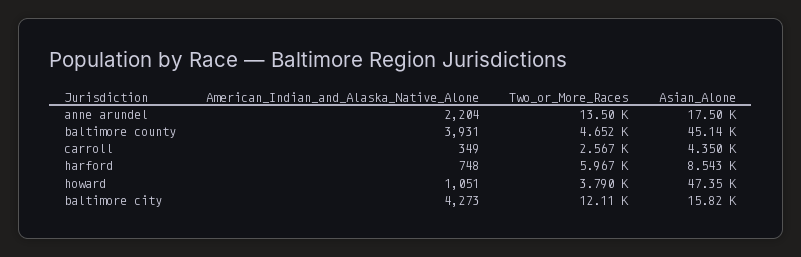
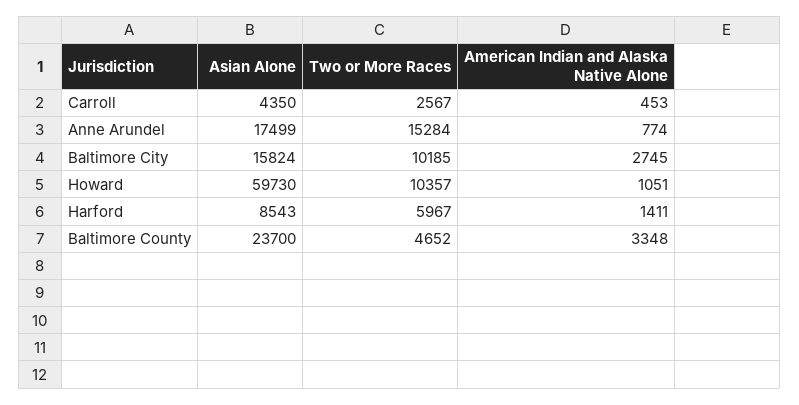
  {
    "American_Indian_and_Alaska_Native_Alone": {
-     "anne arundel": 2204,
+     "anne arundel": 774,
-     "baltimore county": 3931,
+     "baltimore county": 3348,
-     "carroll": 349,
+     "carroll": 453,
-     "harford": 748,
+     "harford": 1411,
      "howard": 1051,
-     "baltimore city": 4273
+     "baltimore city": 2745
    },
    "Two_or_More_Races": {
-     "anne arundel": 13500,
+     "anne arundel": 15284,
      "baltimore county": 4652,
      "carroll": 2567,
      "harford": 5967,
-     "howard": 3790,
+     "howard": 10357,
-     "baltimore city": 12110
+     "baltimore city": 10185
    },
    "Asian_Alone": {
      "anne arundel": 17499,
-     "baltimore county": 45140,
+     "baltimore county": 23700,
      "carroll": 4350,
      "harford": 8543,
-     "howard": 47350,
+     "howard": 59730,
      "baltimore city": 15824
    }
  }

